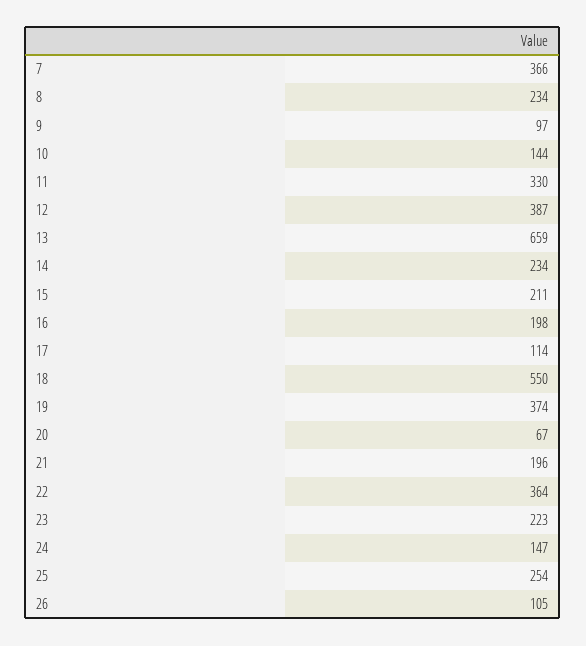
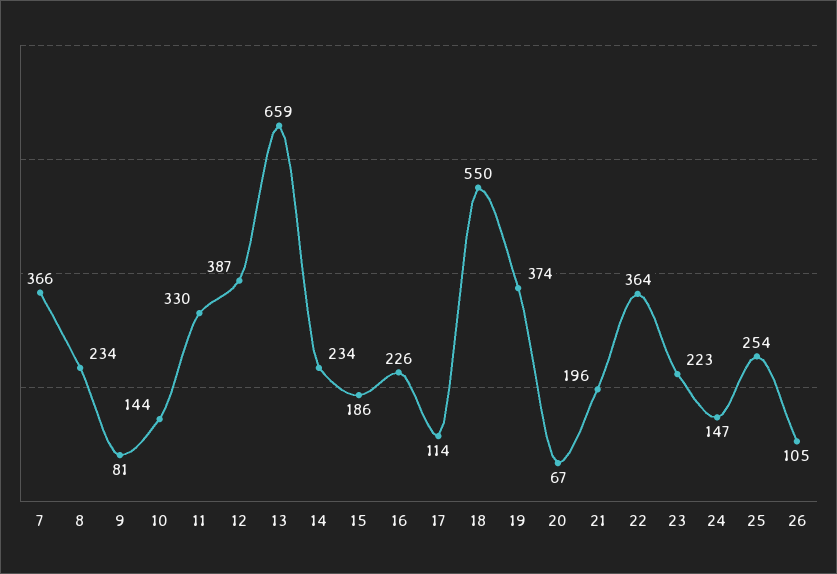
  {
    "7": 366,
    "8": 234,
-   "9": 97,
+   "9": 81,
    "10": 144,
    "11": 330,
    "12": 387,
    "13": 659,
    "14": 234,
-   "15": 211,
+   "15": 186,
-   "16": 198,
+   "16": 226,
    "17": 114,
    "18": 550,
    "19": 374,
    "20": 67,
    "21": 196,
    "22": 364,
    "23": 223,
    "24": 147,
    "25": 254,
    "26": 105
  }

